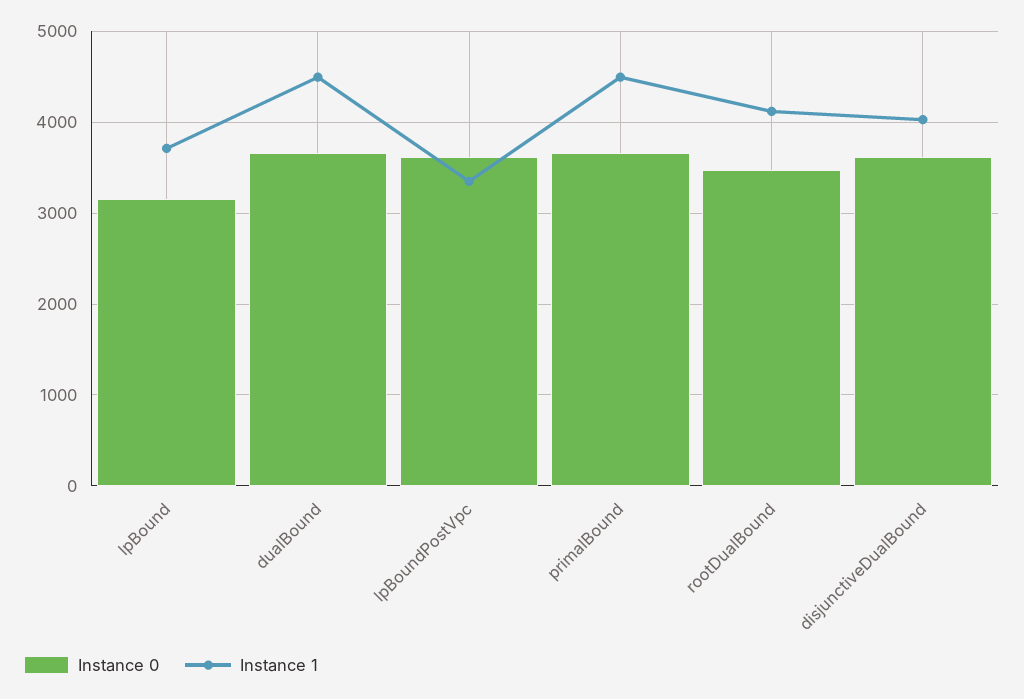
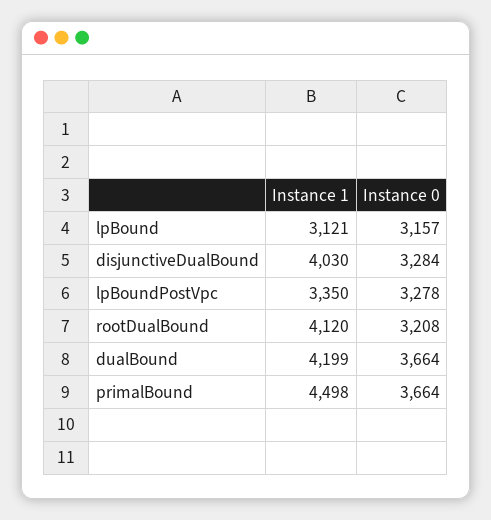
  {
    "Instance 0": {
      "lpBound": 3157,
      "dualBound": 3664,
-     "lpBoundPostVpc": 3600,
+     "lpBoundPostVpc": 3278,
      "primalBound": 3664,
-     "rootDualBound": 3500,
+     "rootDualBound": 3208,
-     "disjunctiveDualBound": 3600
+     "disjunctiveDualBound": 3284
    },
    "Instance 1": {
-     "lpBound": 3700,
+     "lpBound": 3121,
-     "dualBound": 4500,
+     "dualBound": 4199,
      "lpBoundPostVpc": 3350,
      "primalBound": 4498,
      "rootDualBound": 4120,
      "disjunctiveDualBound": 4030
    }
  }

